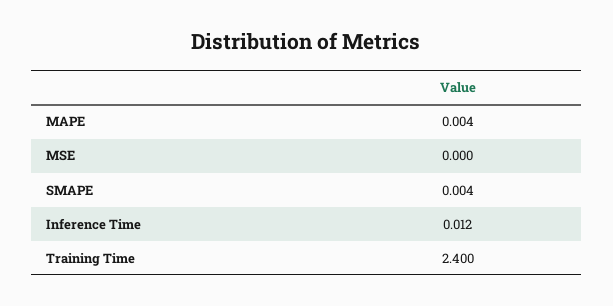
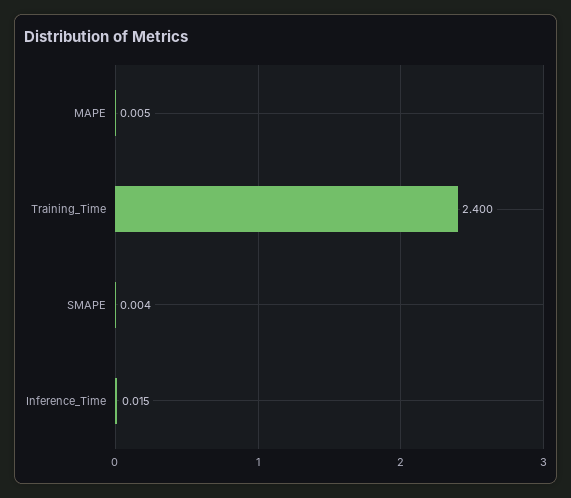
  {
-   "MAPE": 0.004,
+   "MAPE": 0.005,
-   "MSE": 0,
    "SMAPE": 0.004,
-   "Inference Time": 0.012,
+   "Inference Time": 0.015,
    "Training Time": 2.4
  }

